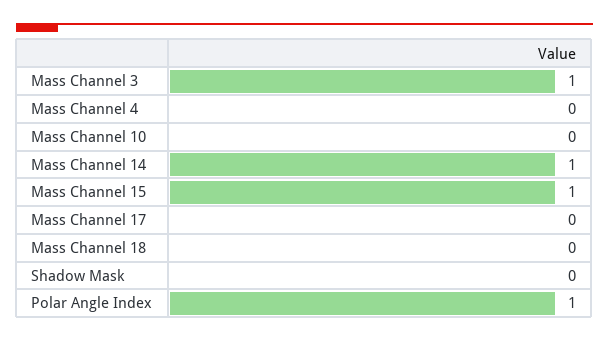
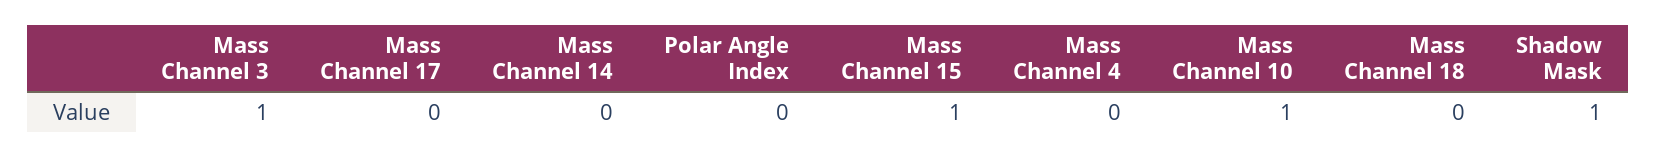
  {
    "Mass Channel 3": 1,
    "Mass Channel 4": 0,
-   "Mass Channel 10": 0,
+   "Mass Channel 10": 1,
-   "Mass Channel 14": 1,
+   "Mass Channel 14": 0,
    "Mass Channel 15": 1,
    "Mass Channel 17": 0,
    "Mass Channel 18": 0,
-   "Shadow Mask": 0,
+   "Shadow Mask": 1,
-   "Polar Angle Index": 1
+   "Polar Angle Index": 0
  }

